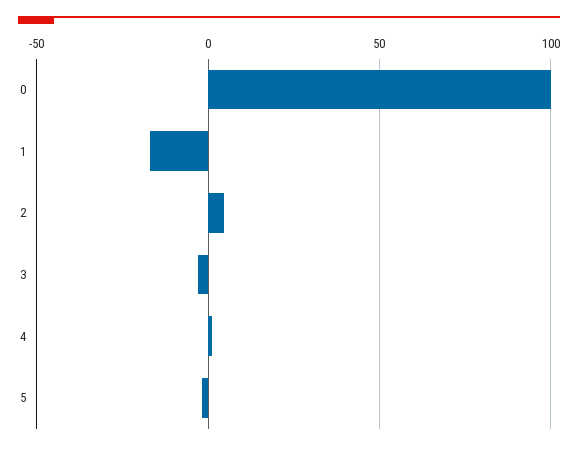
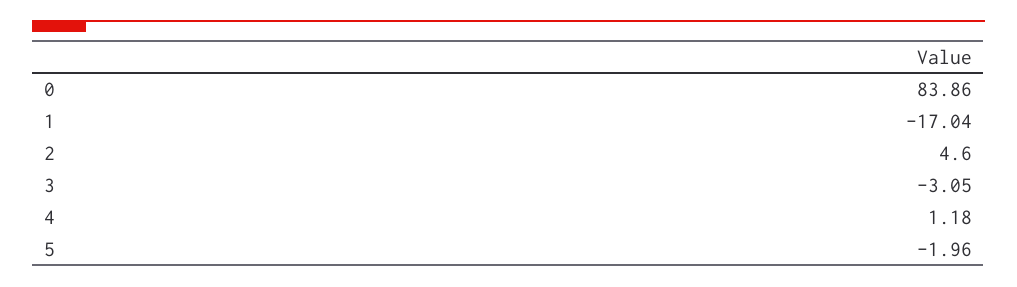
  {
-   "0": 100,
+   "0": 83.86,
    "1": -17.04,
    "2": 4.6,
    "3": -3.05,
    "4": 1.18,
    "5": -1.96
  }

